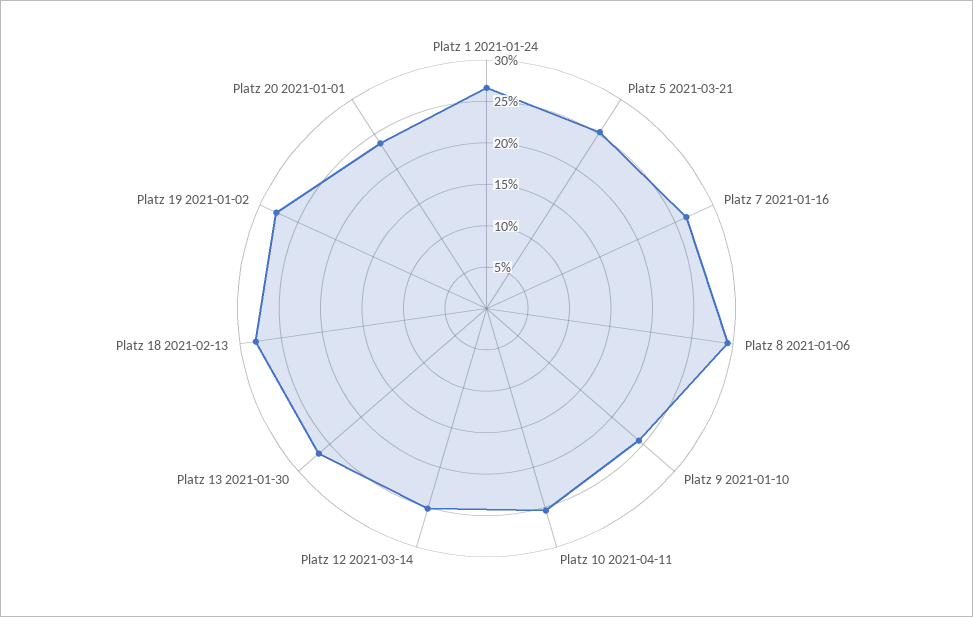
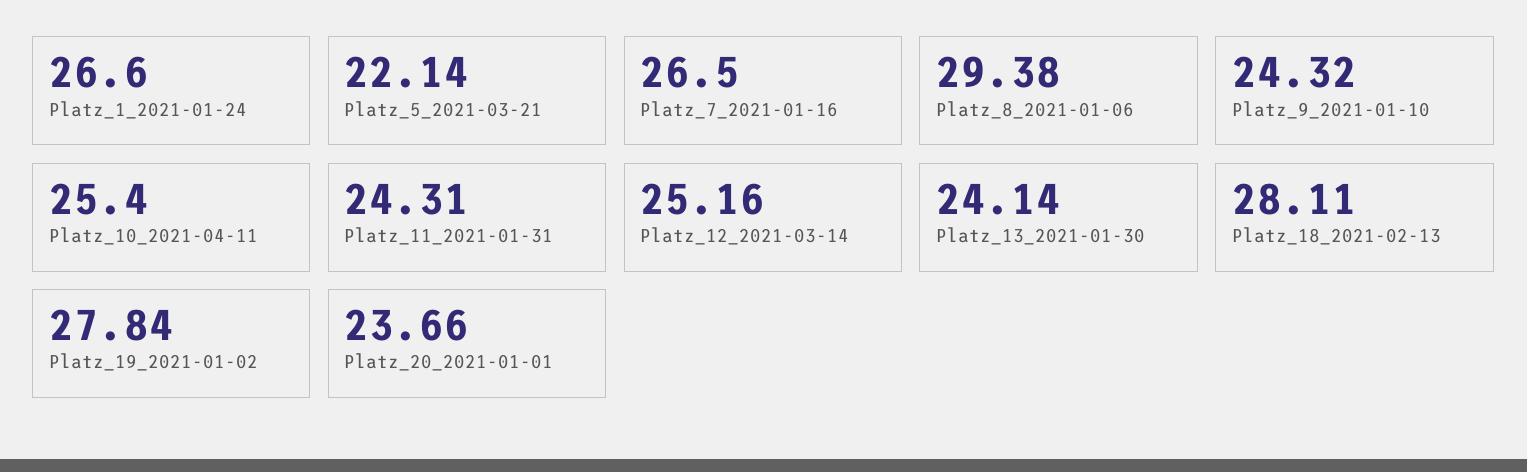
  {
    "Platz 1 2021-01-24": 26.6,
-   "Platz 5 2021-03-21": 25,
+   "Platz 5 2021-03-21": 22.14,
    "Platz 7 2021-01-16": 26.5,
    "Platz 8 2021-01-06": 29.38,
    "Platz 9 2021-01-10": 24.32,
    "Platz 10 2021-04-11": 25.4,
    "Platz 12 2021-03-14": 25.16,
-   "Platz 13 2021-01-30": 27,
+   "Platz 13 2021-01-30": 24.14,
    "Platz 18 2021-02-13": 28.11,
    "Platz 19 2021-01-02": 27.84,
-   "Platz 20 2021-01-01": 23.66
+   "Platz 20 2021-01-01": 23.66,
+   "Platz_11_2021-01-31": 24.31
  }

